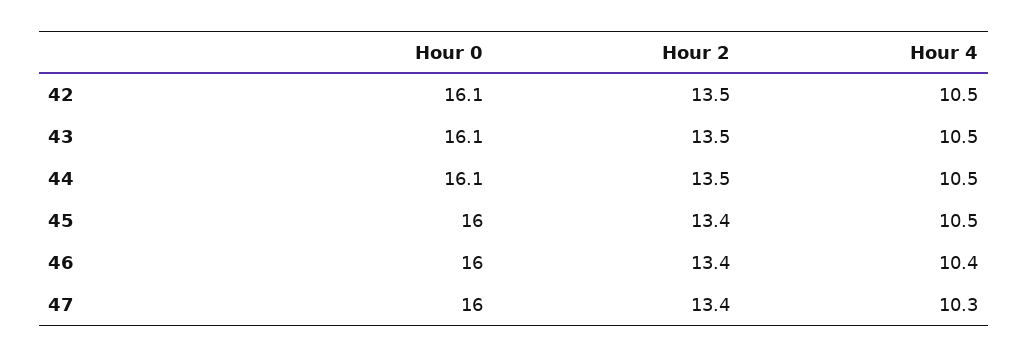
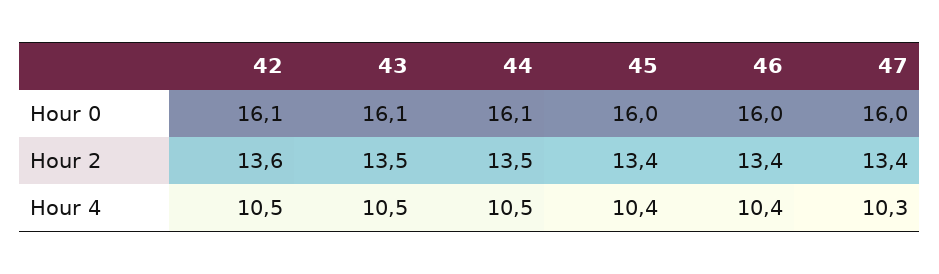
  {
    "Hour 0": {
      "42": 16.1,
      "43": 16.1,
      "44": 16.1,
      "45": 16,
      "46": 16,
      "47": 16
    },
    "Hour 2": {
-     "42": 13.5,
+     "42": 13.6,
      "43": 13.5,
      "44": 13.5,
      "45": 13.4,
      "46": 13.4,
      "47": 13.4
    },
    "Hour 4": {
      "42": 10.5,
      "43": 10.5,
      "44": 10.5,
-     "45": 10.5,
+     "45": 10.4,
      "46": 10.4,
      "47": 10.3
    }
  }

